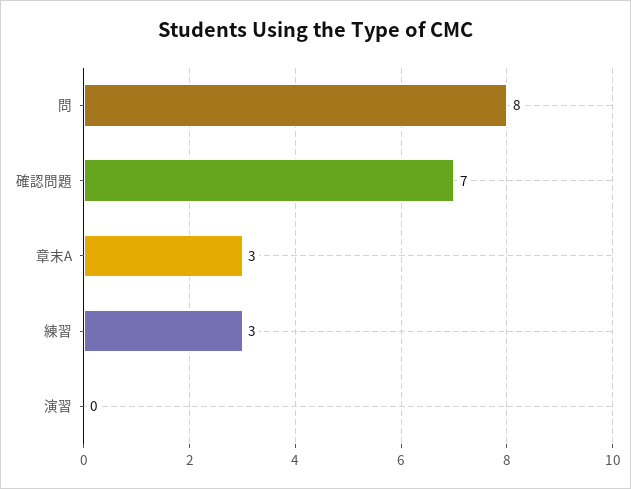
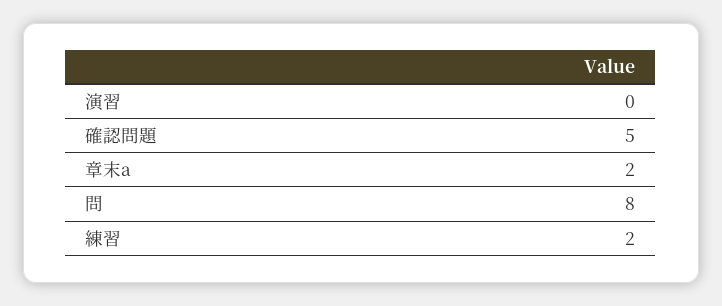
  {
    "問": 8,
-   "確認問題": 7,
+   "確認問題": 5,
-   "章末A": 3,
+   "章末A": 2,
-   "練習": 3,
+   "練習": 2,
    "演習": 0
  }

